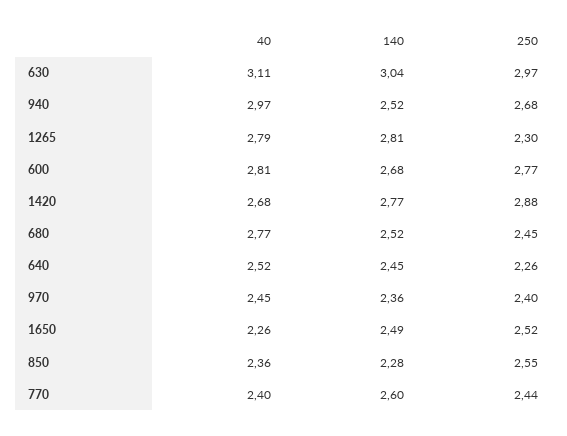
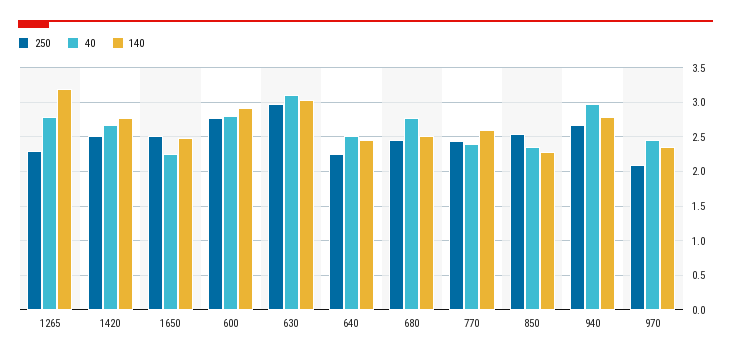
  {
    "40": {
      "630": 3.11,
      "940": 2.97,
      "1265": 2.79,
      "600": 2.81,
      "1420": 2.68,
      "680": 2.77,
      "640": 2.52,
      "970": 2.45,
      "1650": 2.26,
      "850": 2.36,
      "770": 2.4
    },
    "140": {
      "630": 3.04,
-     "940": 2.52,
+     "940": 2.8,
-     "1265": 2.81,
+     "1265": 3.2,
-     "600": 2.68,
+     "600": 2.9,
      "1420": 2.77,
      "680": 2.52,
      "640": 2.45,
      "970": 2.36,
      "1650": 2.49,
      "850": 2.28,
      "770": 2.6
    },
    "250": {
      "630": 2.97,
      "940": 2.68,
      "1265": 2.3,
      "600": 2.77,
-     "1420": 2.88,
+     "1420": 2.5,
      "680": 2.45,
      "640": 2.26,
-     "970": 2.4,
+     "970": 2.1,
      "1650": 2.52,
      "850": 2.55,
      "770": 2.44
    }
  }

